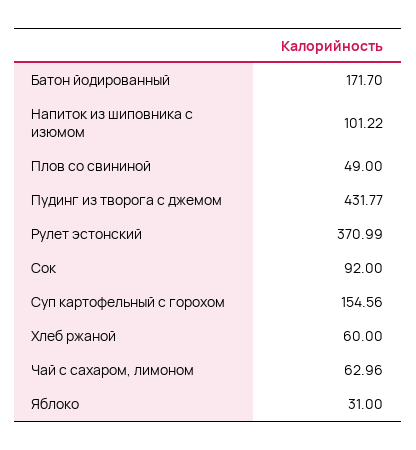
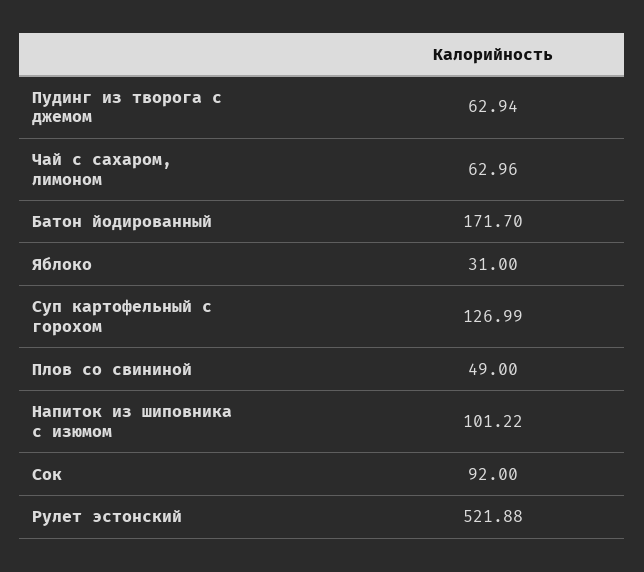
  {
    "Батон йодированный": 171.7,
    "Напиток из шиповника с изюмом": 101.22,
    "Плов со свининой": 49,
-   "Пудинг из творога с джемом": 431.77,
+   "Пудинг из творога с джемом": 62.94,
-   "Рулет эстонский": 370.99,
+   "Рулет эстонский": 521.88,
    "Сок": 92,
-   "Суп картофельный с горохом": 154.56,
+   "Суп картофельный с горохом": 126.99,
-   "Хлеб ржаной": 60,
    "Чай с сахаром, лимоном": 62.96,
    "Яблоко": 31
  }

